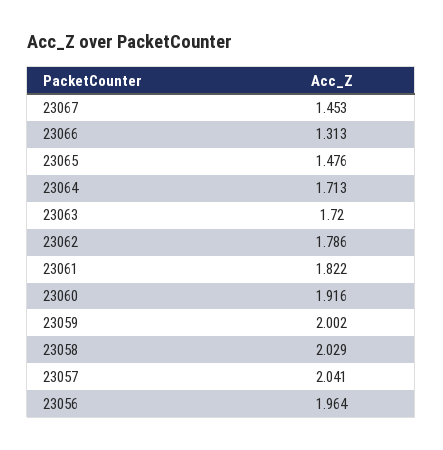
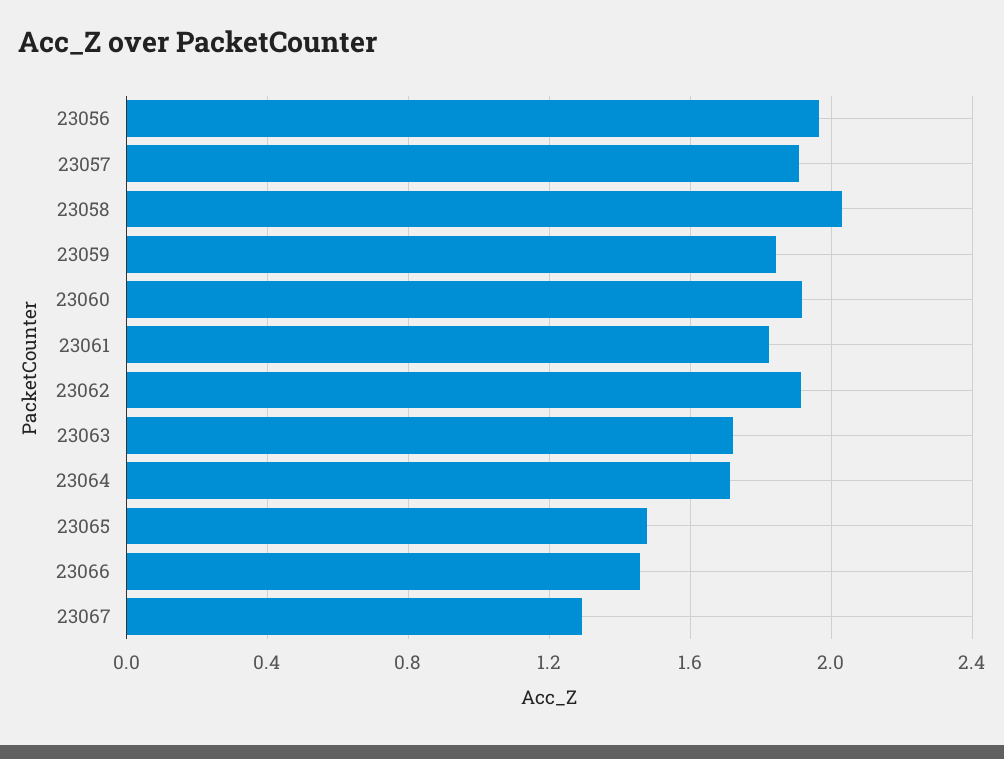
  {
-   "23067": 1.453,
+   "23067": 1.3,
-   "23066": 1.313,
+   "23066": 1.45,
    "23065": 1.476,
    "23064": 1.713,
    "23063": 1.72,
-   "23062": 1.786,
+   "23062": 1.9,
    "23061": 1.822,
    "23060": 1.916,
-   "23059": 2.002,
+   "23059": 1.85,
    "23058": 2.029,
-   "23057": 2.041,
+   "23057": 1.9,
    "23056": 1.964
  }

